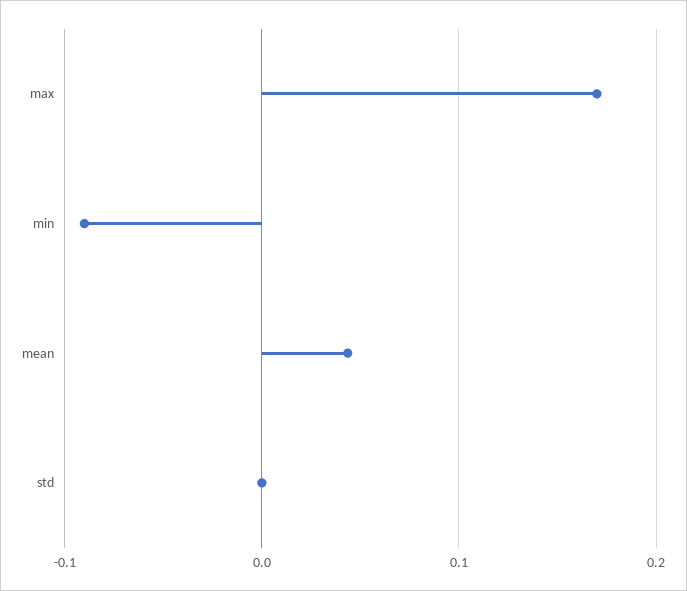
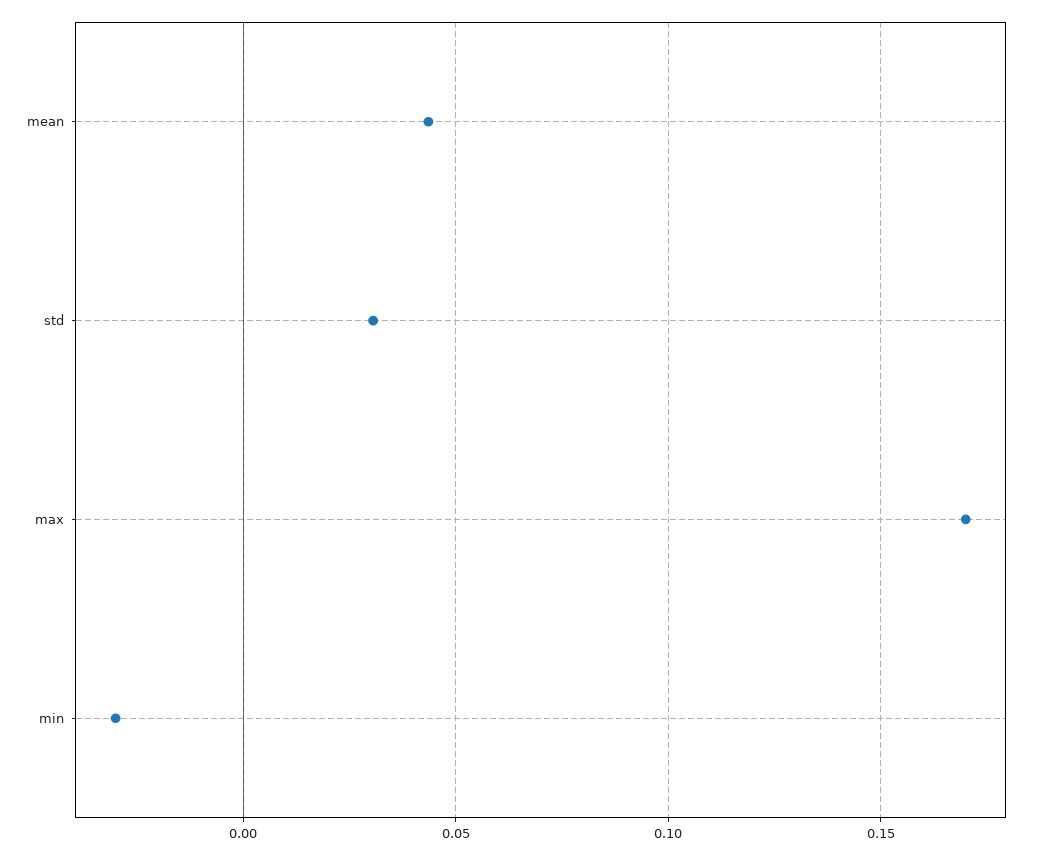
  {
    "max": 0.17,
-   "min": -0.09,
+   "min": -0.03,
    "mean": 0.045,
-   "std": 0
+   "std": 0.03
  }

